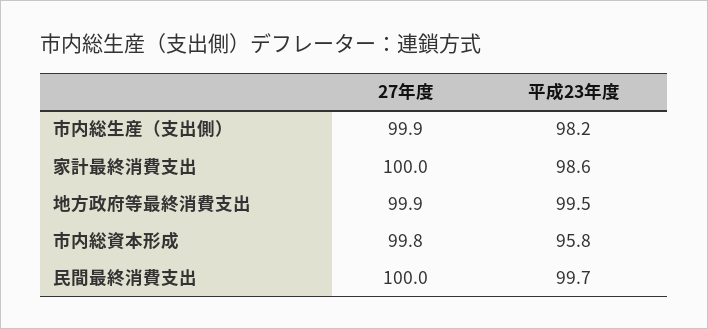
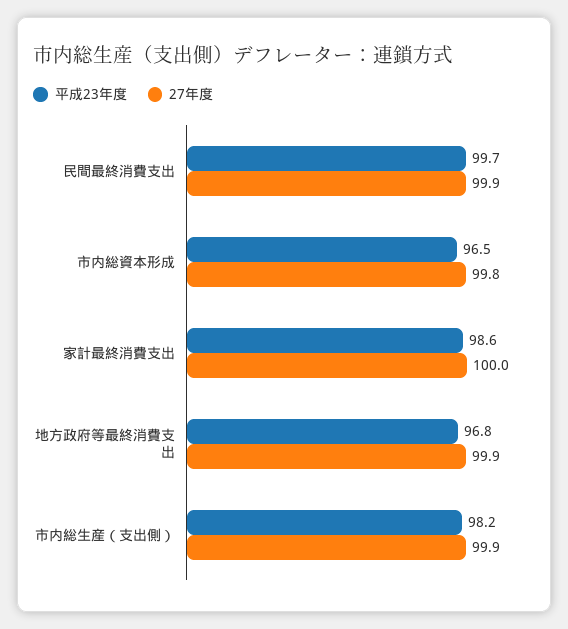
  {
    "27年度": {
      "市内総生産（支出側）": 99.9,
      "家計最終消費支出": 100,
      "地方政府等最終消費支出": 99.9,
      "市内総資本形成": 99.8,
-     "民間最終消費支出": 100
+     "民間最終消費支出": 99.9
    },
    "平成23年度": {
      "市内総生産（支出側）": 98.2,
      "家計最終消費支出": 98.6,
-     "地方政府等最終消費支出": 99.5,
+     "地方政府等最終消費支出": 96.8,
-     "市内総資本形成": 95.8,
+     "市内総資本形成": 96.5,
      "民間最終消費支出": 99.7
    }
  }

